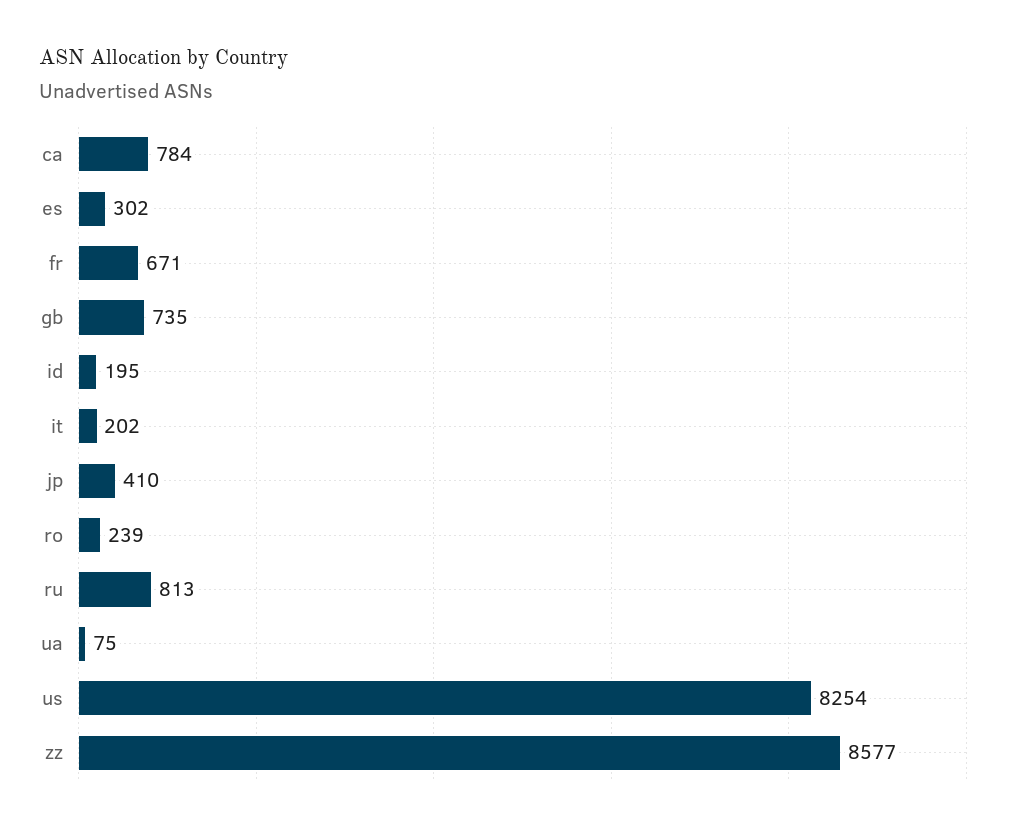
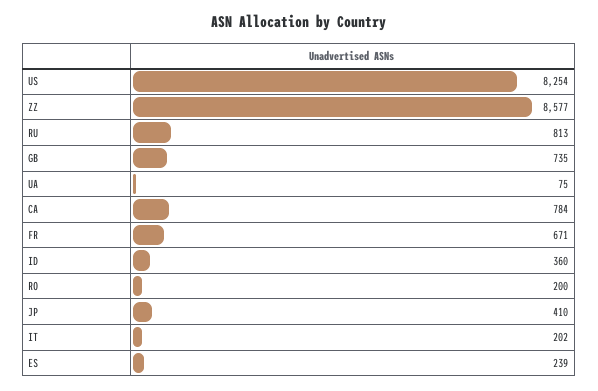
  {
    "ca": 784,
-   "es": 302,
+   "es": 239,
    "fr": 671,
    "gb": 735,
-   "id": 195,
+   "id": 360,
    "it": 202,
    "jp": 410,
-   "ro": 239,
+   "ro": 200,
    "ru": 813,
    "ua": 75,
    "us": 8254,
    "zz": 8577
  }

